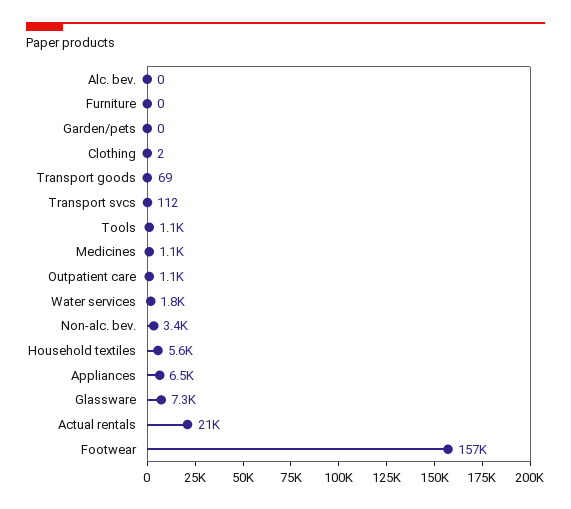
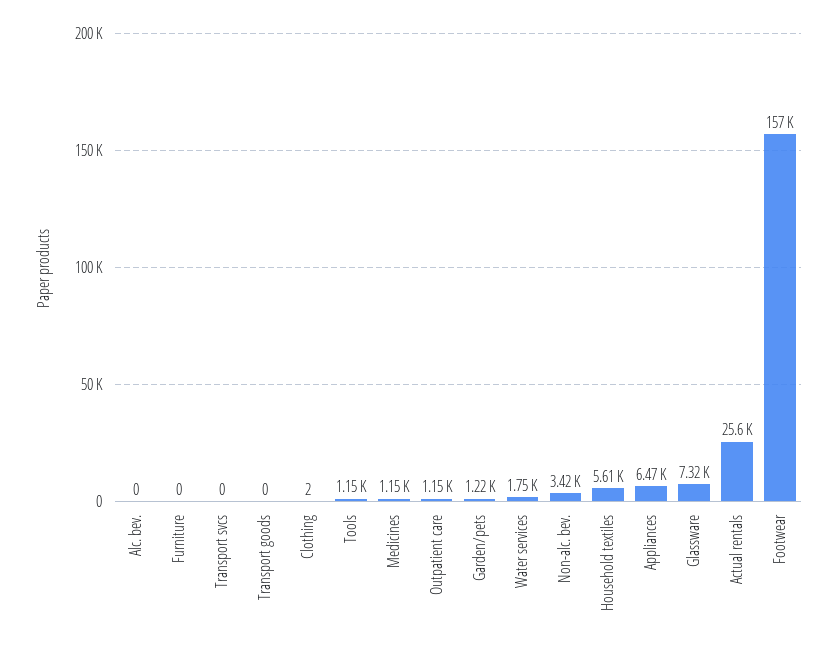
  {
    "Alc. bev.": 0,
    "Furniture": 0,
-   "Garden/pets": 0,
+   "Garden/pets": 1220,
    "Clothing": 2,
-   "Transport goods": 69,
+   "Transport goods": 0,
-   "Transport svcs": 112,
+   "Transport svcs": 0,
    "Tools": 1150,
    "Medicines": 1150,
    "Outpatient care": 1150,
    "Water services": 1750,
    "Non-alc. bev.": 3420,
    "Household textiles": 5610,
    "Appliances": 6470,
    "Glassware": 7320,
-   "Actual rentals": 21000,
+   "Actual rentals": 25600,
    "Footwear": 157000
  }

